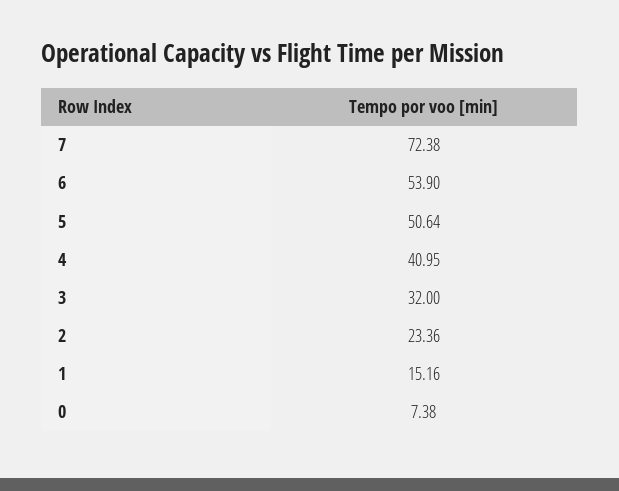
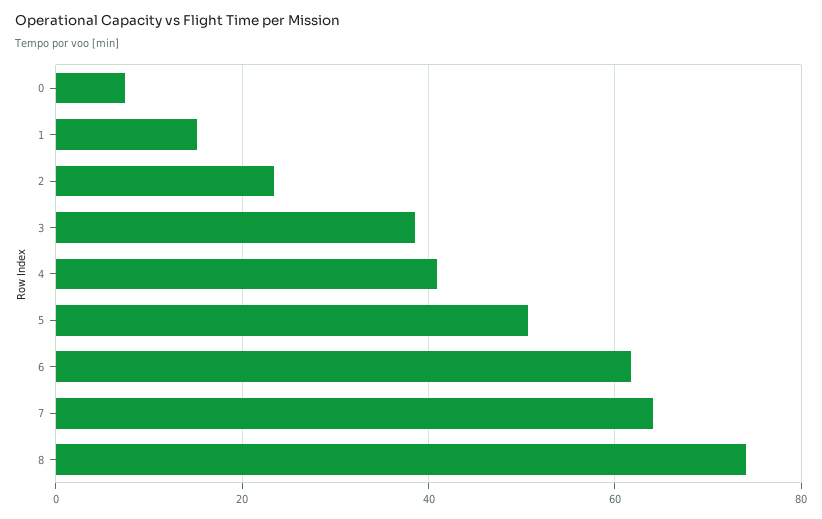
  {
-   "7": 72.38,
+   "7": 64,
-   "6": 53.9,
+   "6": 62,
    "5": 50.64,
    "4": 40.95,
-   "3": 32,
+   "3": 38,
    "2": 23.36,
    "1": 15.16,
-   "0": 7.38
+   "0": 7.38,
+   "8": 74
  }

